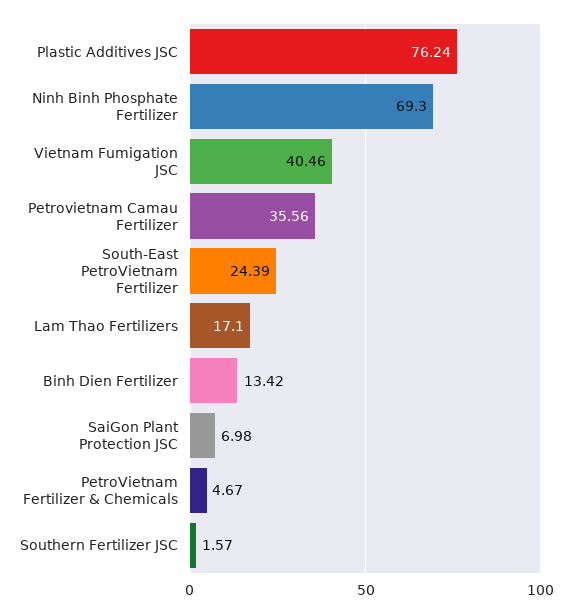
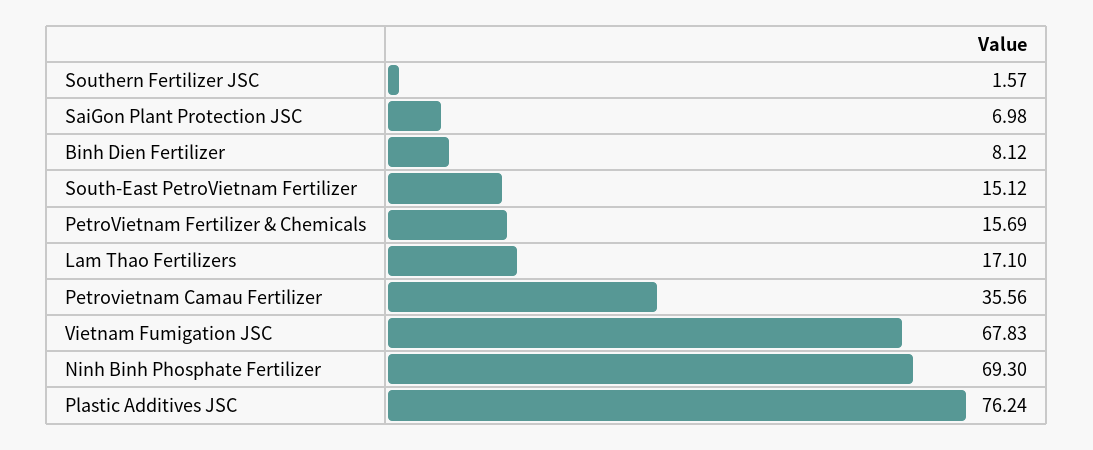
  {
    "Plastic Additives JSC": 76.24,
    "Ninh Binh Phosphate Fertilizer": 69.3,
-   "Vietnam Fumigation JSC": 40.46,
+   "Vietnam Fumigation JSC": 67.83,
    "Petrovietnam Camau Fertilizer": 35.56,
-   "South-East PetroVietnam Fertilizer": 24.39,
+   "South-East PetroVietnam Fertilizer": 15.12,
    "Lam Thao Fertilizers": 17.1,
-   "Binh Dien Fertilizer": 13.42,
+   "Binh Dien Fertilizer": 8.12,
    "SaiGon Plant Protection JSC": 6.98,
-   "PetroVietnam Fertilizer & Chemicals": 4.67,
+   "PetroVietnam Fertilizer & Chemicals": 15.69,
    "Southern Fertilizer JSC": 1.57
  }

